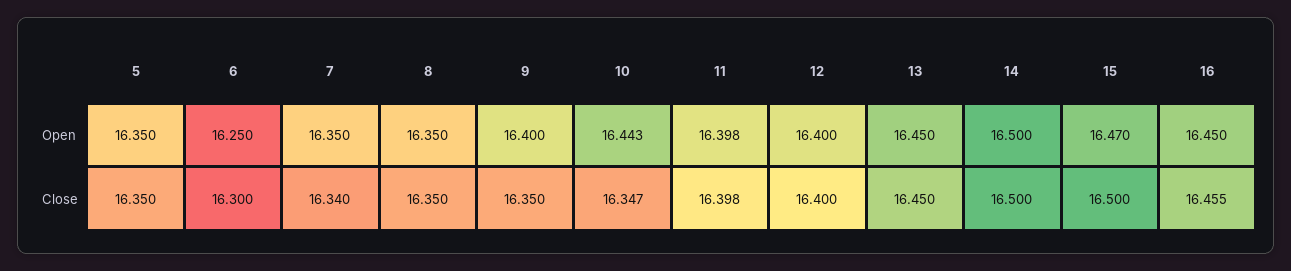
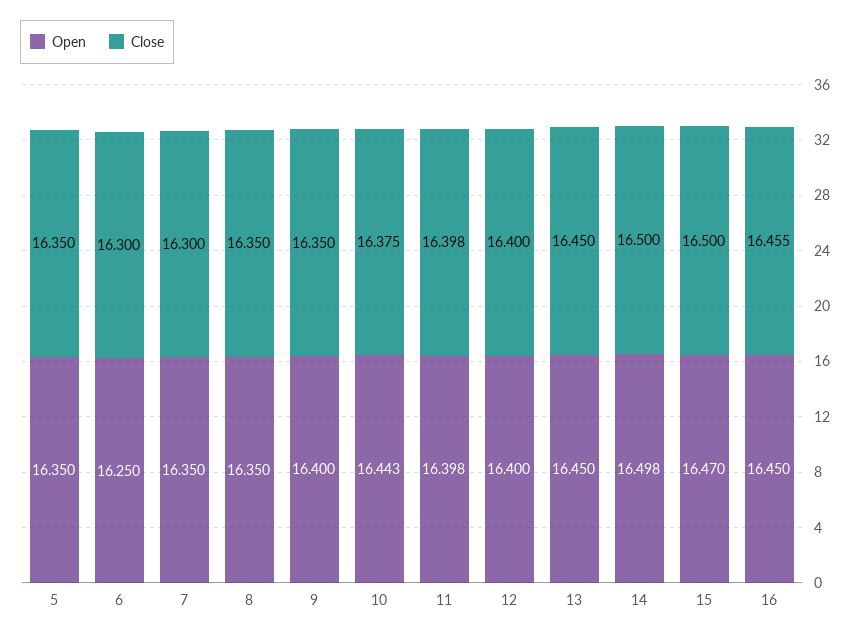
  {
    "Open": {
      "5": 16.35,
      "6": 16.25,
      "7": 16.35,
      "8": 16.35,
      "9": 16.4,
      "10": 16.443,
      "11": 16.398,
      "12": 16.4,
      "13": 16.45,
-     "14": 16.5,
+     "14": 16.498,
      "15": 16.47,
      "16": 16.45
    },
    "Close": {
      "5": 16.35,
      "6": 16.3,
-     "7": 16.34,
+     "7": 16.3,
      "8": 16.35,
      "9": 16.35,
-     "10": 16.347,
+     "10": 16.375,
      "11": 16.398,
      "12": 16.4,
      "13": 16.45,
      "14": 16.5,
      "15": 16.5,
      "16": 16.455
    }
  }

